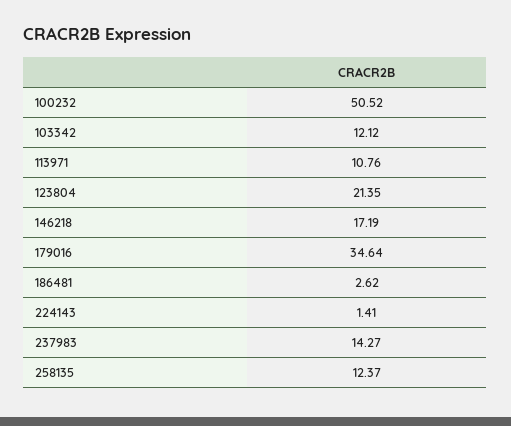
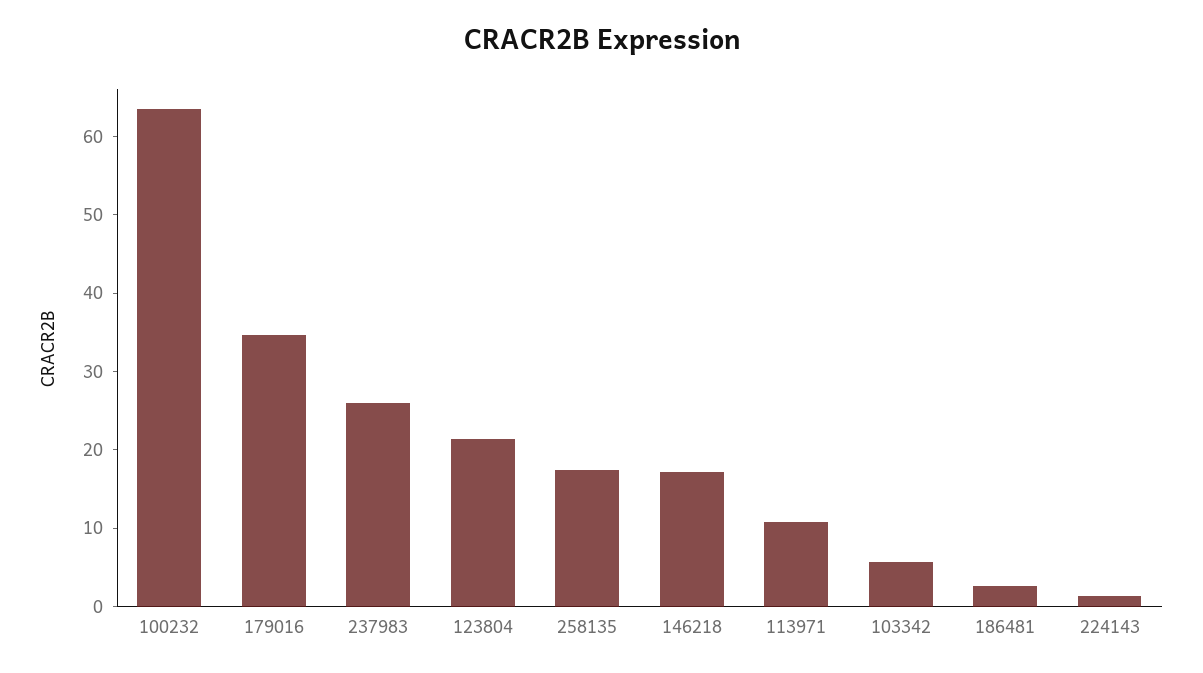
  {
-   "100232": 50.52,
+   "100232": 64,
-   "103342": 12.12,
+   "103342": 6,
    "113971": 10.76,
    "123804": 21.35,
    "146218": 17.19,
    "179016": 34.64,
    "186481": 2.62,
    "224143": 1.41,
-   "237983": 14.27,
+   "237983": 26,
-   "258135": 12.37
+   "258135": 18
  }

